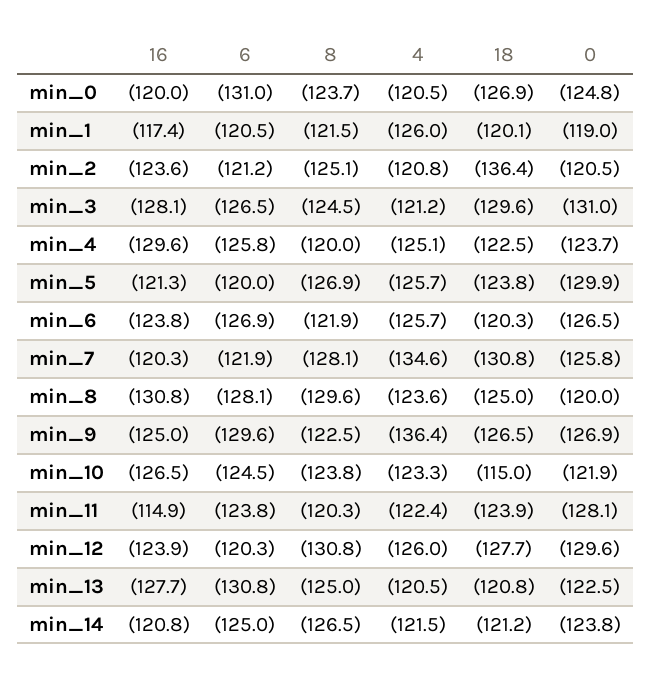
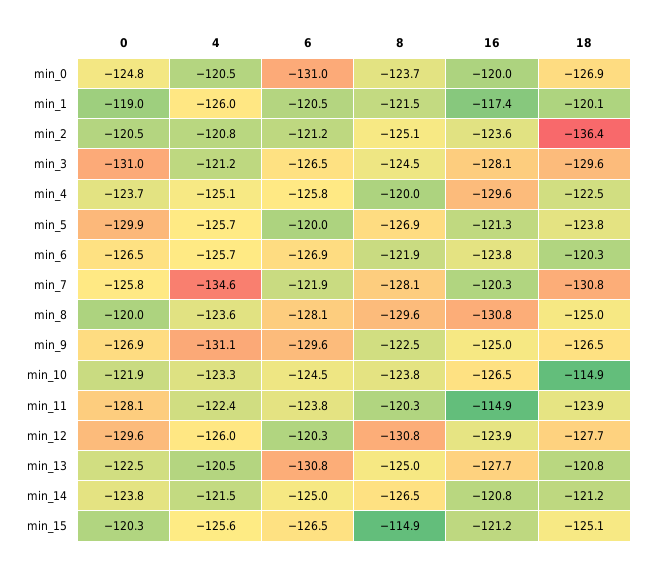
  {
    "16": {
      "min_0": -120,
      "min_1": -117.4,
      "min_2": -123.6,
      "min_3": -128.1,
      "min_4": -129.6,
      "min_5": -121.3,
      "min_6": -123.8,
      "min_7": -120.3,
      "min_8": -130.8,
      "min_9": -125,
      "min_10": -126.5,
      "min_11": -114.9,
      "min_12": -123.9,
      "min_13": -127.7,
-     "min_14": -120.8
+     "min_14": -120.8,
+     "min_15": -121.2
    },
    "6": {
      "min_0": -131,
      "min_1": -120.5,
      "min_2": -121.2,
      "min_3": -126.5,
      "min_4": -125.8,
      "min_5": -120,
      "min_6": -126.9,
      "min_7": -121.9,
      "min_8": -128.1,
      "min_9": -129.6,
      "min_10": -124.5,
      "min_11": -123.8,
      "min_12": -120.3,
      "min_13": -130.8,
-     "min_14": -125
+     "min_14": -125,
+     "min_15": -126.5
    },
    "8": {
      "min_0": -123.7,
      "min_1": -121.5,
      "min_2": -125.1,
      "min_3": -124.5,
      "min_4": -120,
      "min_5": -126.9,
      "min_6": -121.9,
      "min_7": -128.1,
      "min_8": -129.6,
      "min_9": -122.5,
      "min_10": -123.8,
      "min_11": -120.3,
      "min_12": -130.8,
      "min_13": -125,
-     "min_14": -126.5
+     "min_14": -126.5,
+     "min_15": -114.9
    },
    "4": {
      "min_0": -120.5,
      "min_1": -126,
      "min_2": -120.8,
      "min_3": -121.2,
      "min_4": -125.1,
      "min_5": -125.7,
      "min_6": -125.7,
      "min_7": -134.6,
      "min_8": -123.6,
-     "min_9": -136.4,
+     "min_9": -131.1,
      "min_10": -123.3,
      "min_11": -122.4,
      "min_12": -126,
      "min_13": -120.5,
-     "min_14": -121.5
+     "min_14": -121.5,
+     "min_15": -125.6
    },
    "18": {
      "min_0": -126.9,
      "min_1": -120.1,
      "min_2": -136.4,
      "min_3": -129.6,
      "min_4": -122.5,
      "min_5": -123.8,
      "min_6": -120.3,
      "min_7": -130.8,
      "min_8": -125,
      "min_9": -126.5,
-     "min_10": -115,
+     "min_10": -114.9,
      "min_11": -123.9,
      "min_12": -127.7,
      "min_13": -120.8,
-     "min_14": -121.2
+     "min_14": -121.2,
+     "min_15": -125.1
    },
    "0": {
      "min_0": -124.8,
      "min_1": -119,
      "min_2": -120.5,
      "min_3": -131,
      "min_4": -123.7,
      "min_5": -129.9,
      "min_6": -126.5,
      "min_7": -125.8,
      "min_8": -120,
      "min_9": -126.9,
      "min_10": -121.9,
      "min_11": -128.1,
      "min_12": -129.6,
      "min_13": -122.5,
-     "min_14": -123.8
+     "min_14": -123.8,
+     "min_15": -120.3
    }
  }

